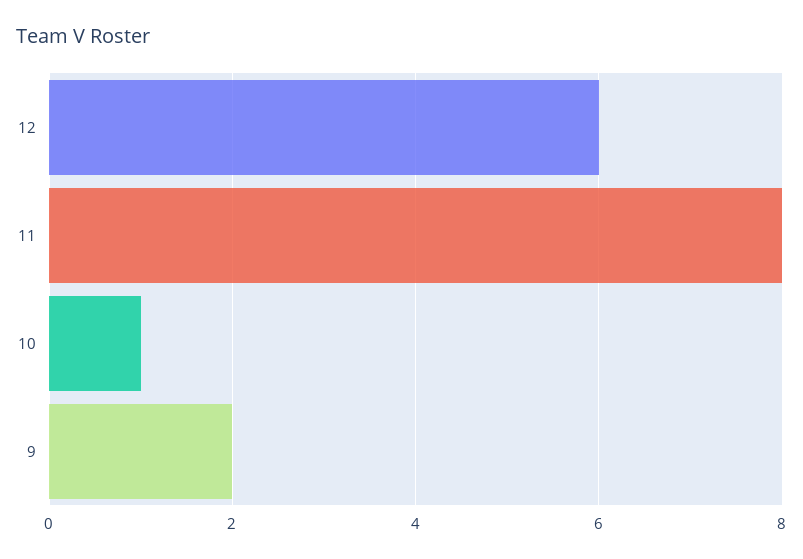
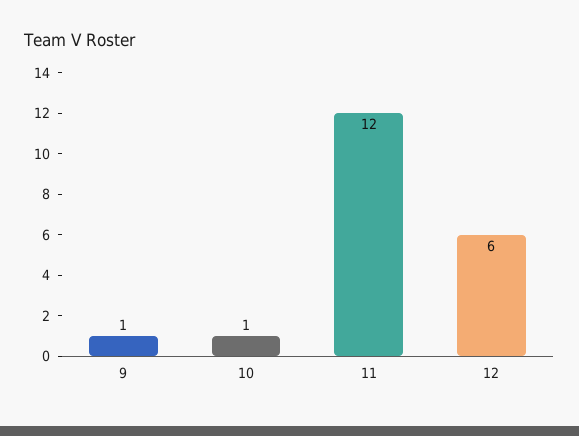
  {
    "12": 6,
-   "11": 8,
+   "11": 12,
    "10": 1,
-   "9": 2
+   "9": 1
  }

